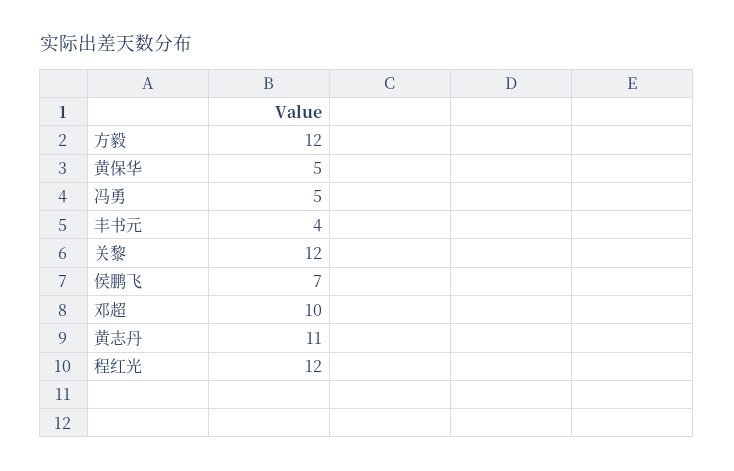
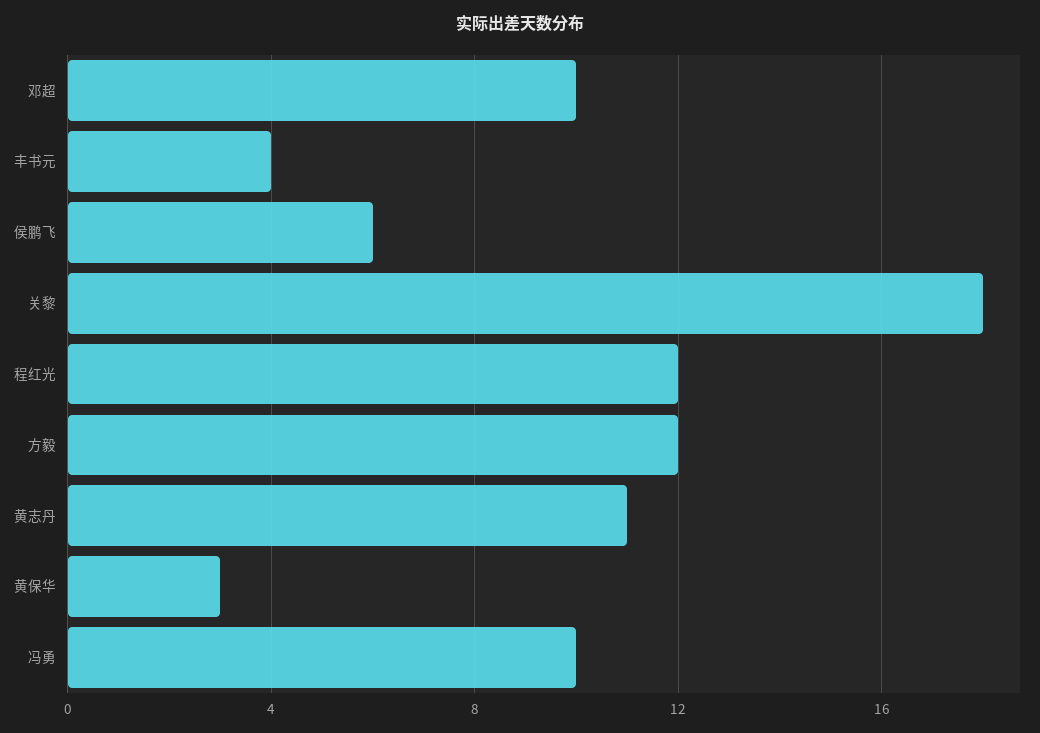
  {
    "方毅": 12,
-   "黄保华": 5,
+   "黄保华": 3,
-   "冯勇": 5,
+   "冯勇": 10,
    "丰书元": 4,
-   "关黎": 12,
+   "关黎": 18,
-   "侯鹏飞": 7,
+   "侯鹏飞": 6,
    "邓超": 10,
    "黄志丹": 11,
    "程红光": 12
  }

